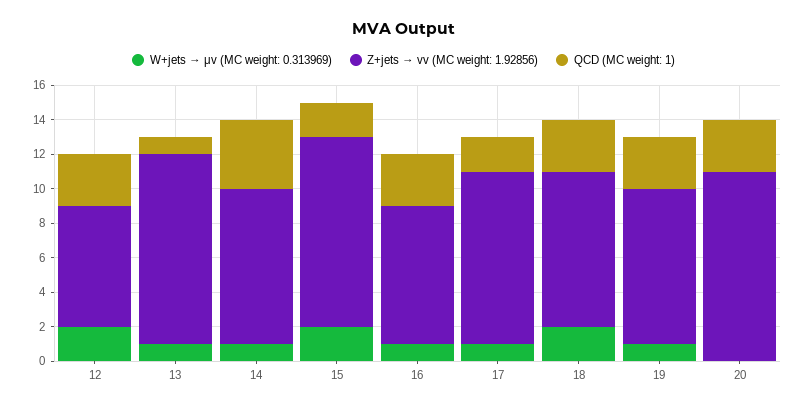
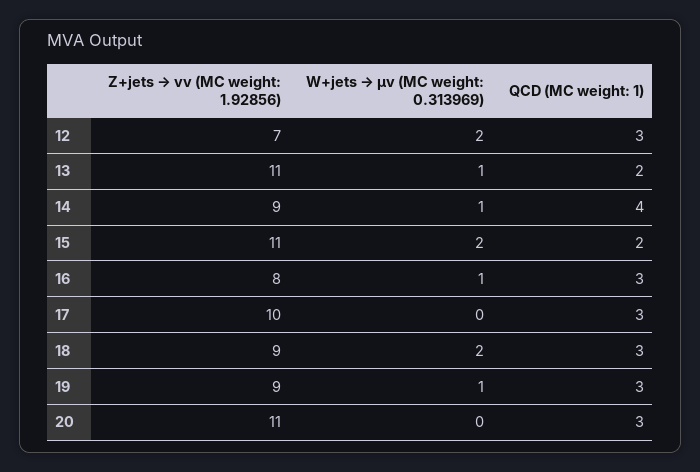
  {
    "W+jets → μv (MC weight: 0.313969)": {
      "12": 2,
      "13": 1,
      "14": 1,
      "15": 2,
      "16": 1,
-     "17": 1,
+     "17": 0,
      "18": 2,
      "19": 1,
      "20": 0
    },
    "Z+jets → vv (MC weight: 1.92856)": {
      "12": 7,
      "13": 11,
      "14": 9,
      "15": 11,
      "16": 8,
      "17": 10,
      "18": 9,
      "19": 9,
      "20": 11
    },
    "QCD (MC weight: 1)": {
      "12": 3,
-     "13": 1,
+     "13": 2,
      "14": 4,
      "15": 2,
      "16": 3,
-     "17": 2,
+     "17": 3,
      "18": 3,
      "19": 3,
      "20": 3
    }
  }

